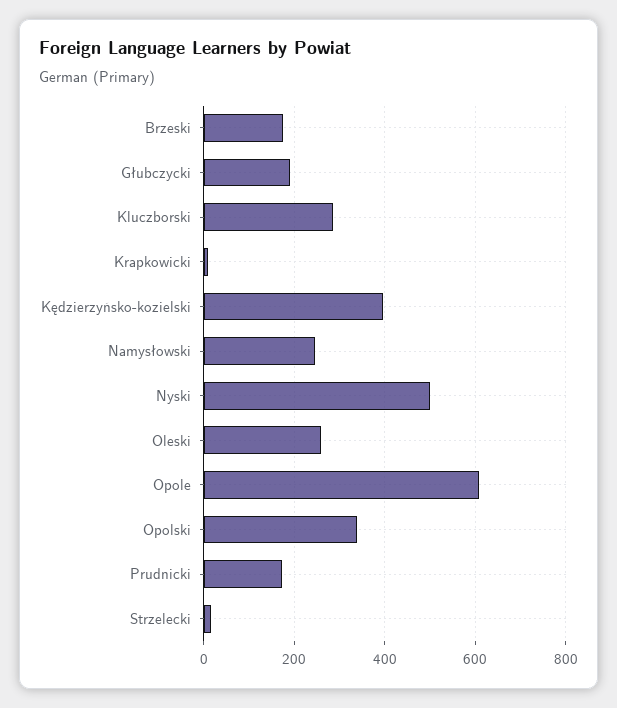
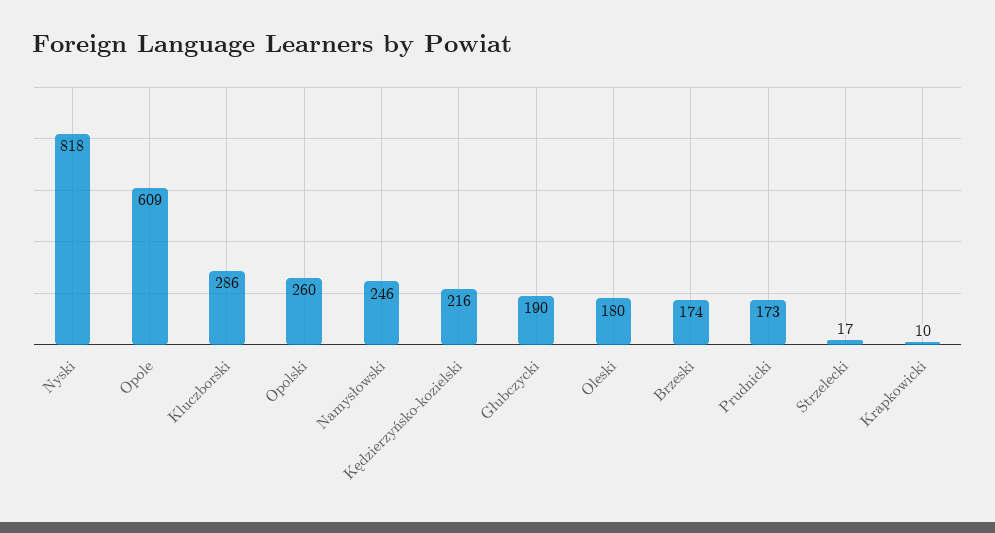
  {
    "Brzeski": 174,
    "Głubczycki": 190,
    "Kluczborski": 286,
    "Krapkowicki": 10,
-   "Kędzierzyńsko-kozielski": 400,
+   "Kędzierzyńsko-kozielski": 216,
    "Namysłowski": 246,
-   "Nyski": 500,
+   "Nyski": 818,
-   "Oleski": 260,
+   "Oleski": 180,
    "Opole": 609,
-   "Opolski": 340,
+   "Opolski": 260,
    "Prudnicki": 173,
    "Strzelecki": 17
  }

